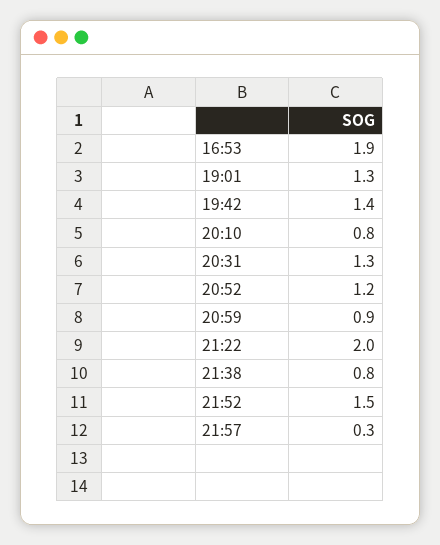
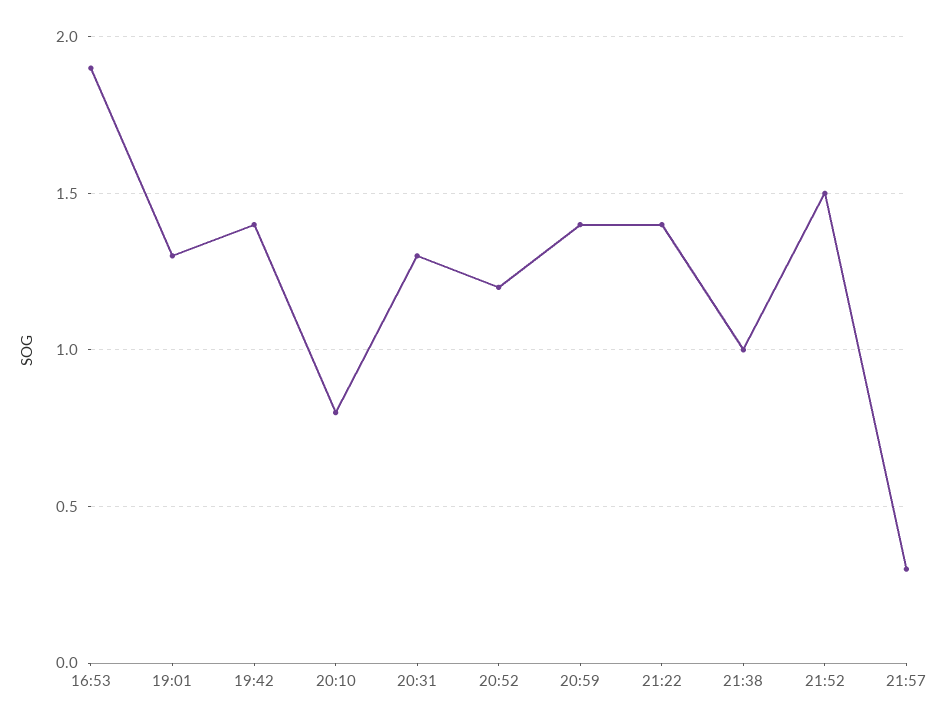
  {
    "16:53": 1.9,
    "19:01": 1.3,
    "19:42": 1.4,
    "20:10": 0.8,
    "20:31": 1.3,
    "20:52": 1.2,
-   "20:59": 0.9,
+   "20:59": 1.4,
-   "21:22": 2,
+   "21:22": 1.4,
-   "21:38": 0.8,
+   "21:38": 1,
    "21:52": 1.5,
    "21:57": 0.3
  }

